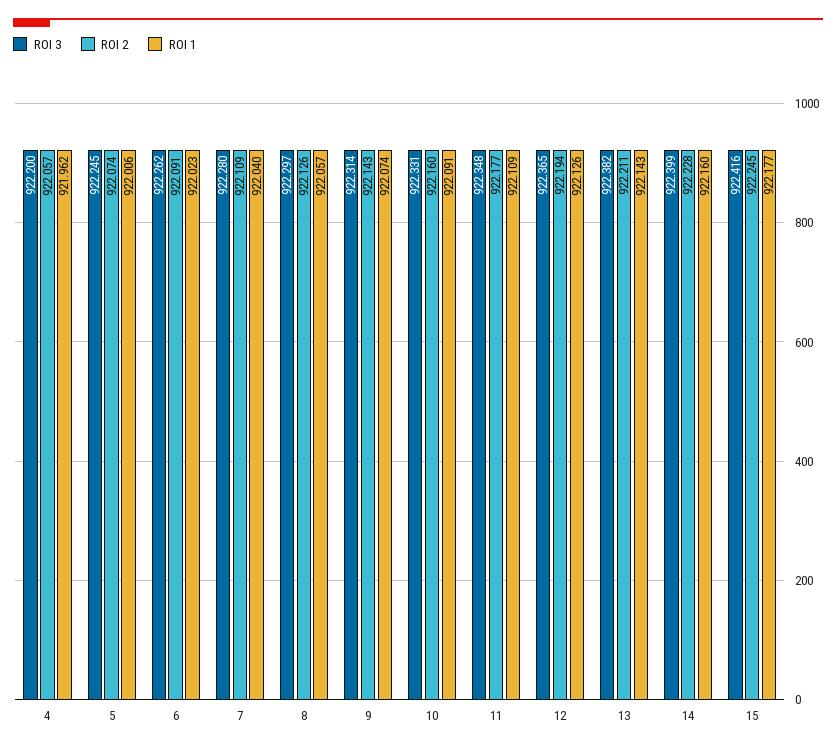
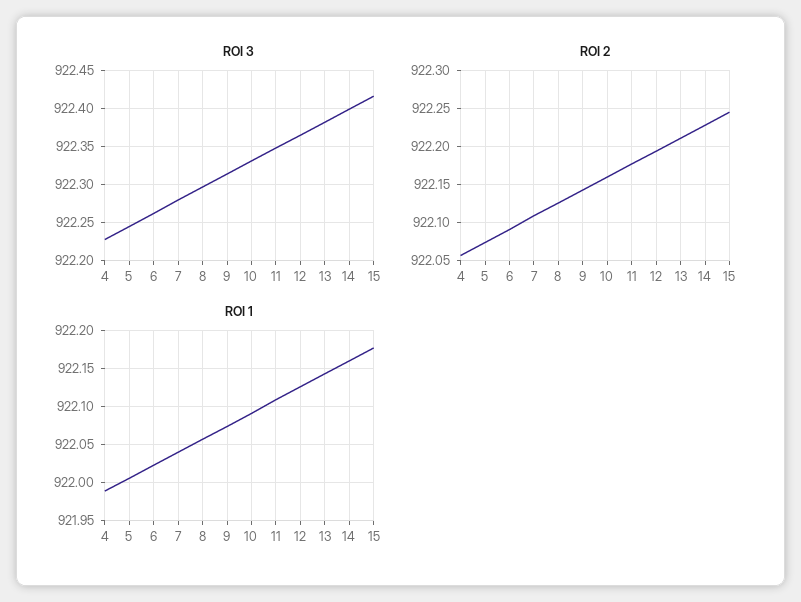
  {
    "ROI 3": {
-     "4": 922.2,
+     "4": 922.23,
      "5": 922.245,
      "6": 922.262,
      "7": 922.28,
      "8": 922.297,
      "9": 922.314,
      "10": 922.331,
      "11": 922.348,
      "12": 922.365,
      "13": 922.382,
      "14": 922.399,
      "15": 922.416
    },
    "ROI 2": {
      "4": 922.057,
      "5": 922.074,
      "6": 922.091,
      "7": 922.109,
      "8": 922.126,
      "9": 922.143,
      "10": 922.16,
      "11": 922.177,
      "12": 922.194,
      "13": 922.211,
      "14": 922.228,
      "15": 922.245
    },
    "ROI 1": {
-     "4": 921.962,
+     "4": 921.99,
      "5": 922.006,
      "6": 922.023,
      "7": 922.04,
      "8": 922.057,
      "9": 922.074,
      "10": 922.091,
      "11": 922.109,
      "12": 922.126,
      "13": 922.143,
      "14": 922.16,
      "15": 922.177
    }
  }

